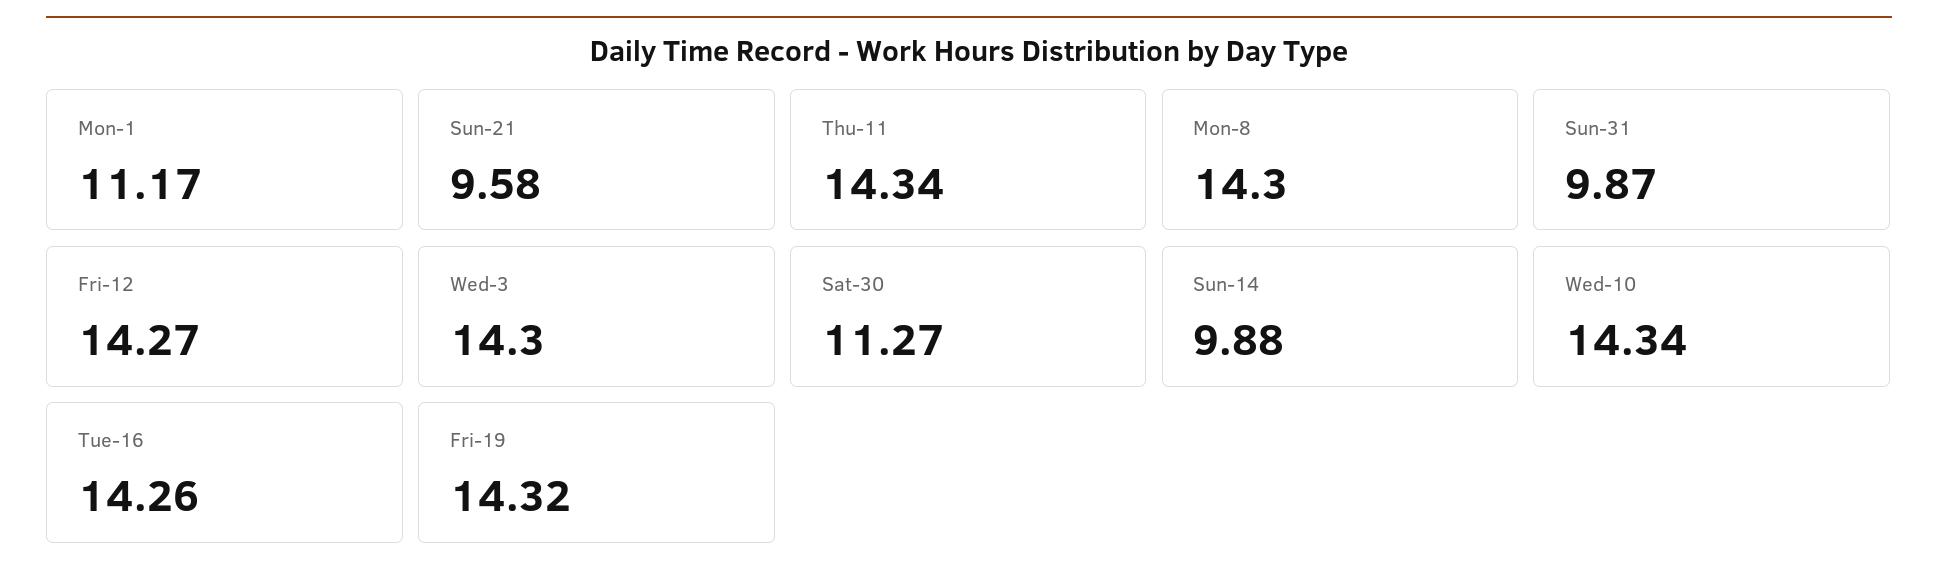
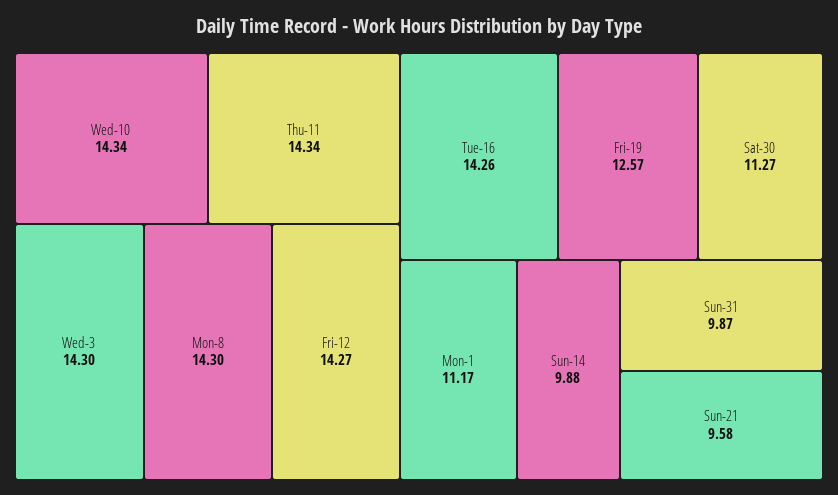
  {
    "Mon-1": 11.17,
    "Sun-21": 9.58,
    "Thu-11": 14.34,
    "Mon-8": 14.3,
    "Sun-31": 9.87,
    "Fri-12": 14.27,
    "Wed-3": 14.3,
    "Sat-30": 11.27,
    "Sun-14": 9.88,
    "Wed-10": 14.34,
    "Tue-16": 14.26,
-   "Fri-19": 14.32
+   "Fri-19": 12.57
  }

